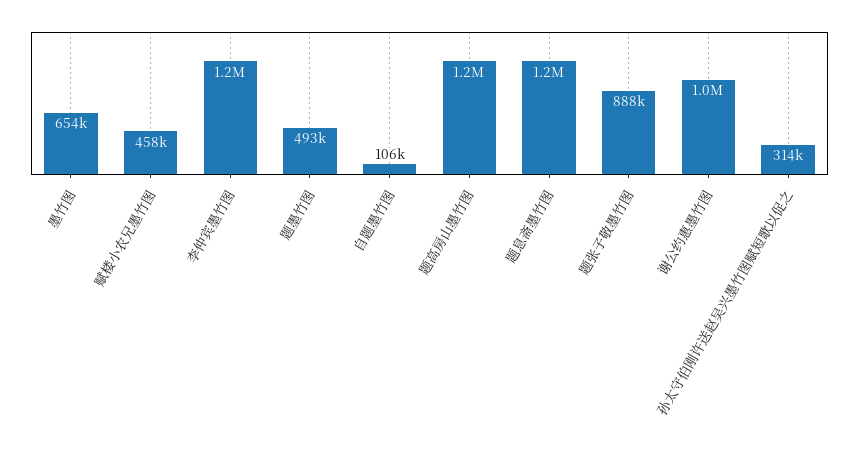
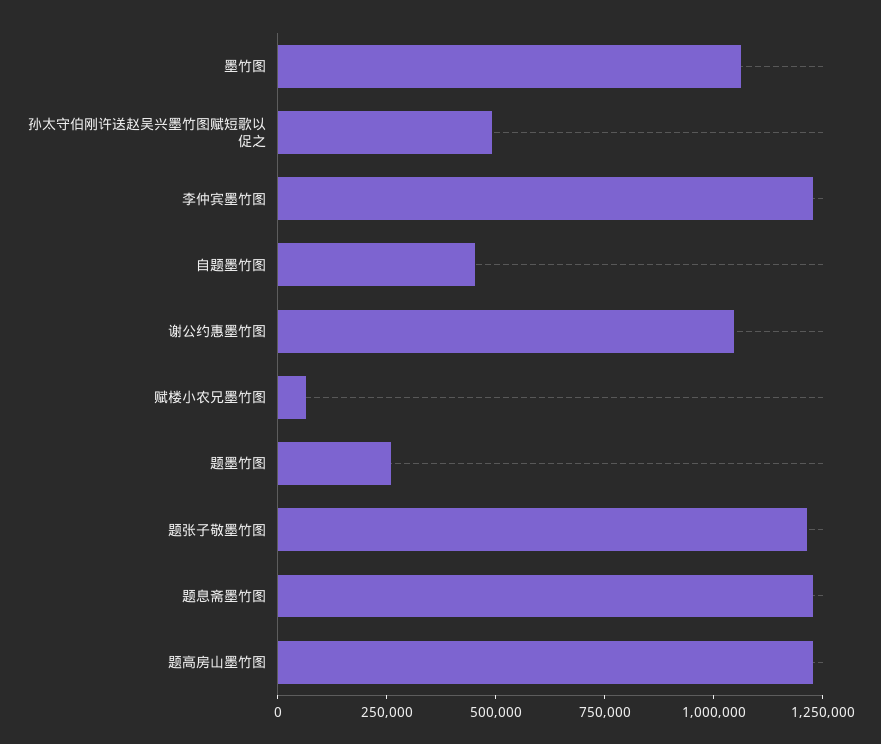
  {
-   "墨竹图": 654000,
+   "墨竹图": 1050000,
-   "赋楼小农兄墨竹图": 458000,
+   "赋楼小农兄墨竹图": 50000,
    "李仲宾墨竹图": 1200000,
-   "题墨竹图": 493000,
+   "题墨竹图": 250000,
-   "自题墨竹图": 106000,
+   "自题墨竹图": 450000,
    "题高房山墨竹图": 1200000,
    "题息斋墨竹图": 1200000,
-   "题张子敬墨竹图": 888000,
+   "题张子敬墨竹图": 1200000,
    "谢公约惠墨竹图": 1000000,
-   "孙太守伯刚许送赵吴兴墨竹图赋短歌以促之": 314000
+   "孙太守伯刚许送赵吴兴墨竹图赋短歌以促之": 500000
  }

